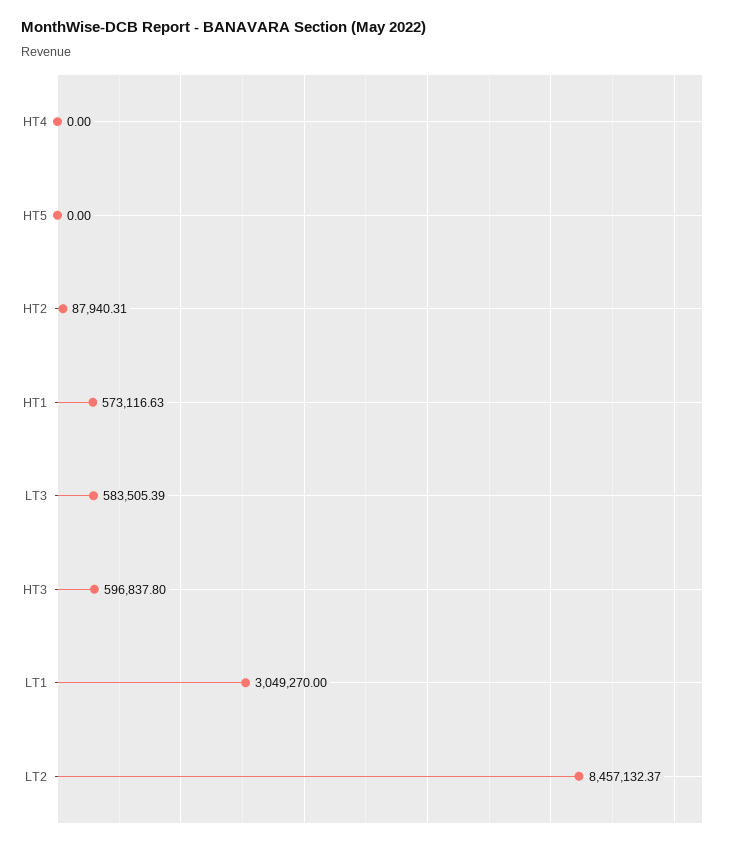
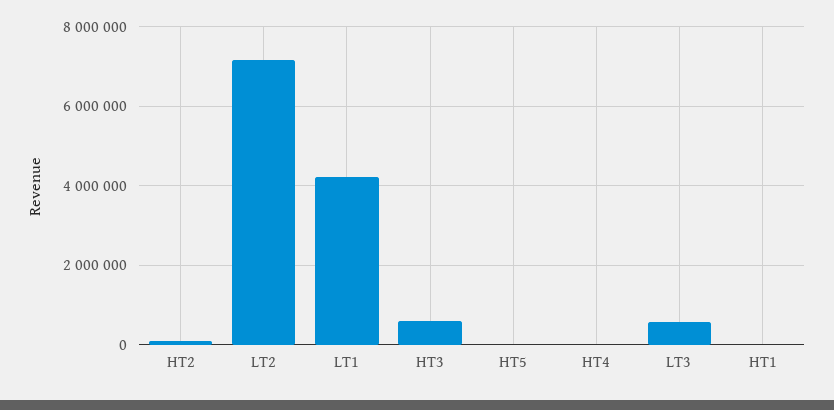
  {
    "HT4": 0,
    "HT5": 0,
    "HT2": 87940.31,
-   "HT1": 573116.63,
+   "HT1": 0,
    "LT3": 583505.39,
    "HT3": 596837.8,
-   "LT1": 3049270,
+   "LT1": 4200000,
-   "LT2": 8457132.37
+   "LT2": 7200000
  }

